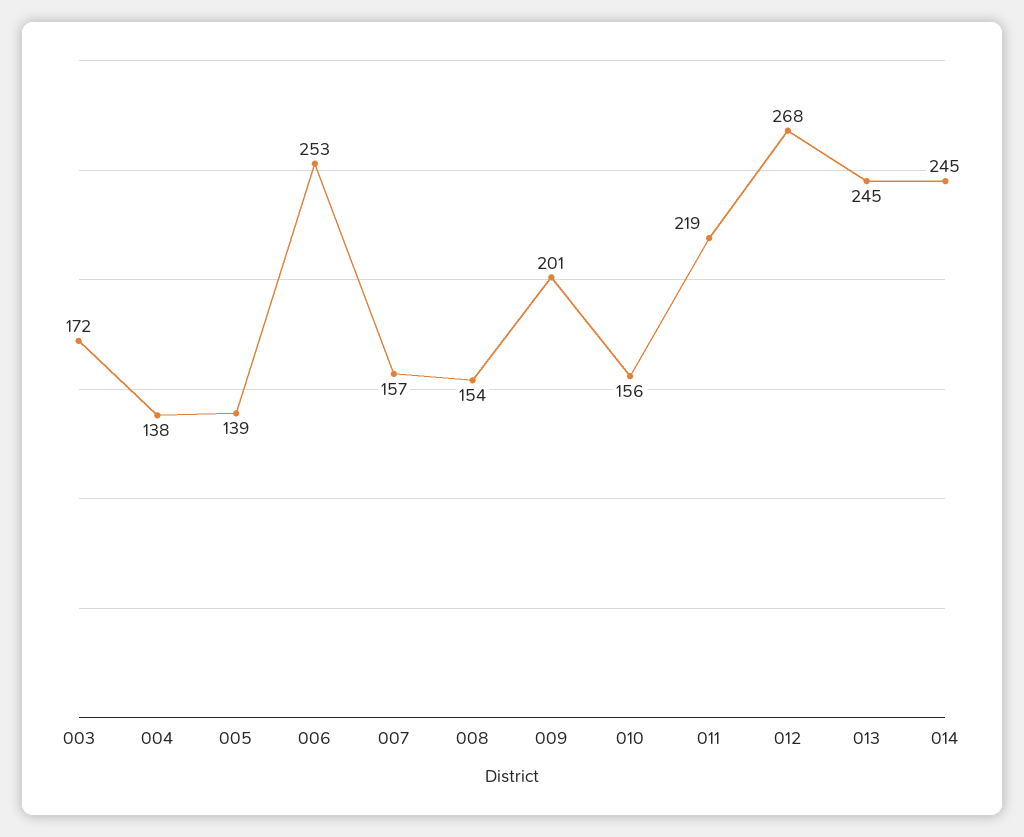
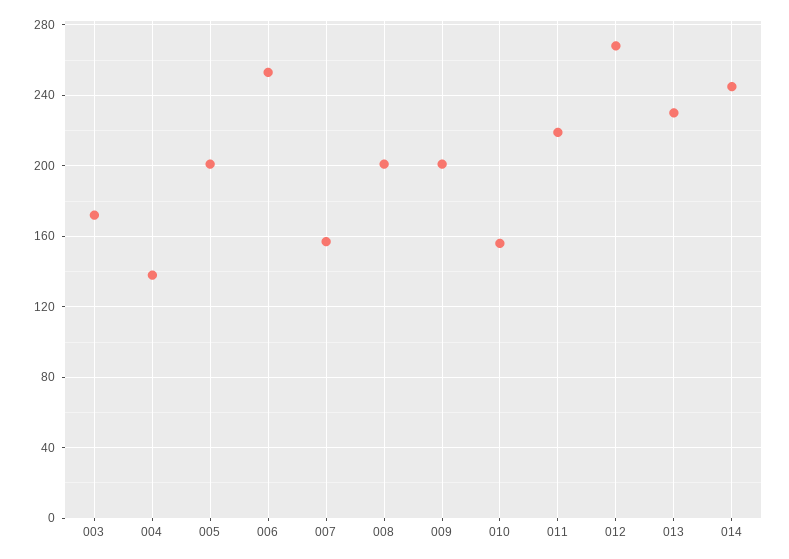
  {
    "003": 172,
    "004": 138,
-   "005": 139,
+   "005": 200,
    "006": 253,
    "007": 157,
-   "008": 154,
+   "008": 200,
    "009": 201,
    "010": 156,
    "011": 219,
    "012": 268,
-   "013": 245,
+   "013": 230,
    "014": 245
  }

